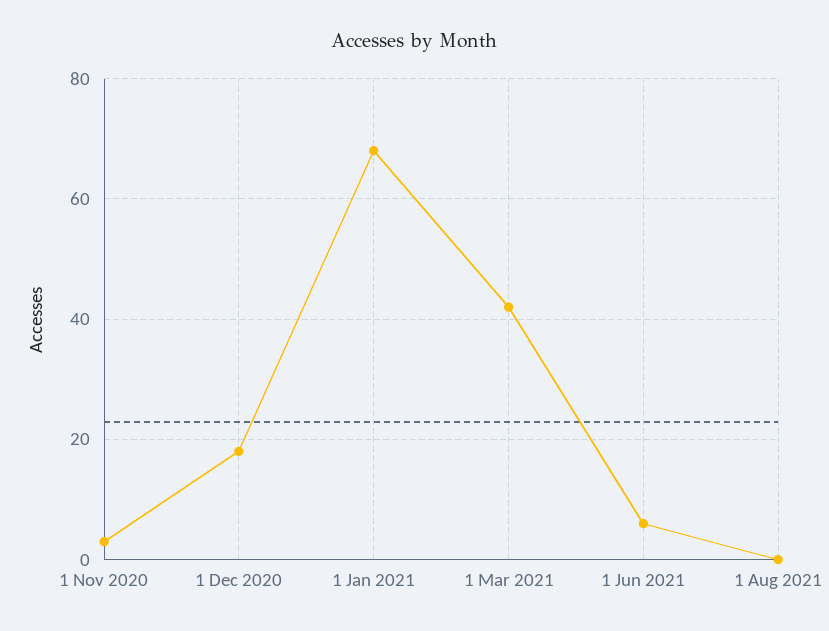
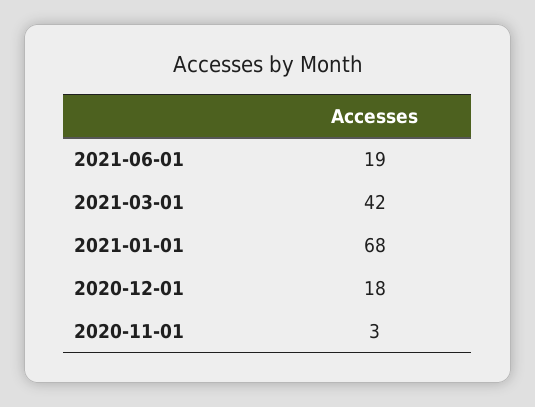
  {
    "1 Nov 2020": 3,
    "1 Dec 2020": 18,
    "1 Jan 2021": 68,
    "1 Mar 2021": 42,
-   "1 Jun 2021": 5,
+   "1 Jun 2021": 19
-   "1 Aug 2021": 0
  }

